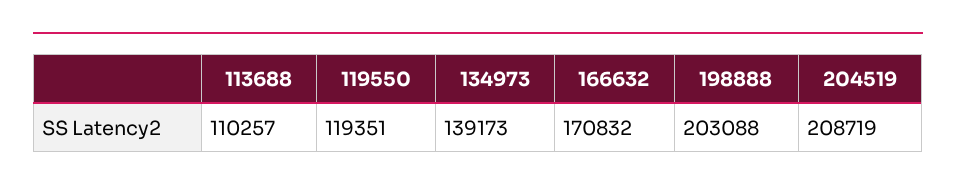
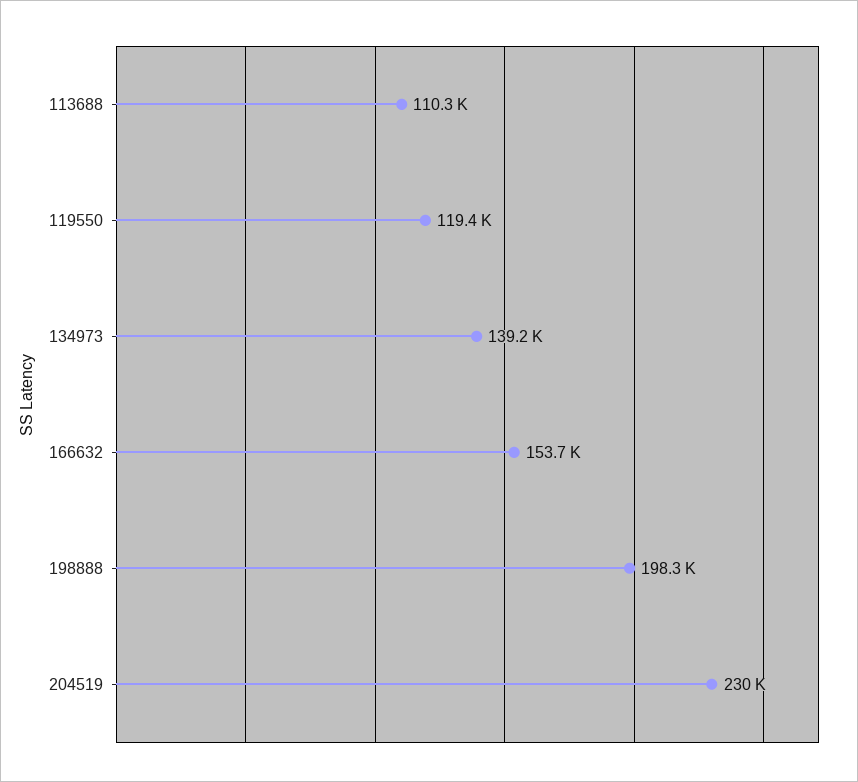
  {
    "113688": 110257,
    "119550": 119351,
    "134973": 139173,
-   "166632": 170832,
+   "166632": 153700,
-   "198888": 203088,
+   "198888": 198300,
-   "204519": 208719
+   "204519": 230000
  }

